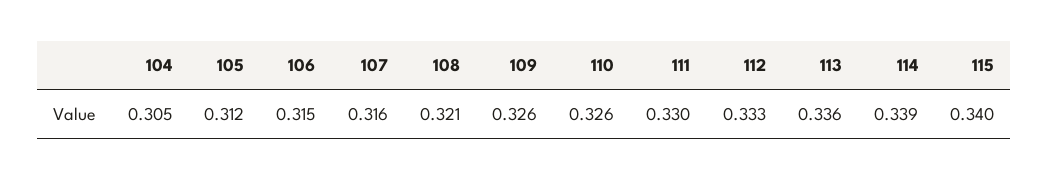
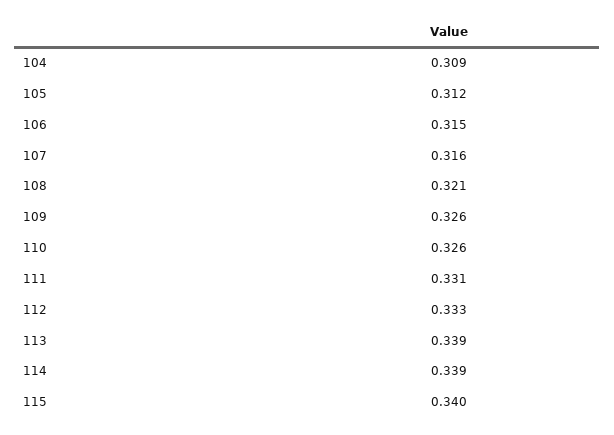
  {
-   "104": 0.305,
+   "104": 0.309,
    "105": 0.312,
    "106": 0.315,
    "107": 0.316,
    "108": 0.321,
    "109": 0.326,
    "110": 0.326,
-   "111": 0.33,
+   "111": 0.331,
    "112": 0.333,
-   "113": 0.336,
+   "113": 0.339,
    "114": 0.339,
    "115": 0.34
  }

